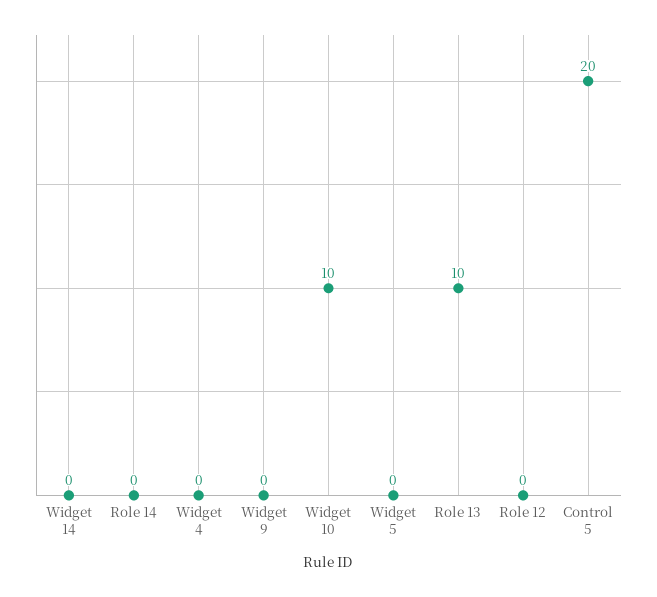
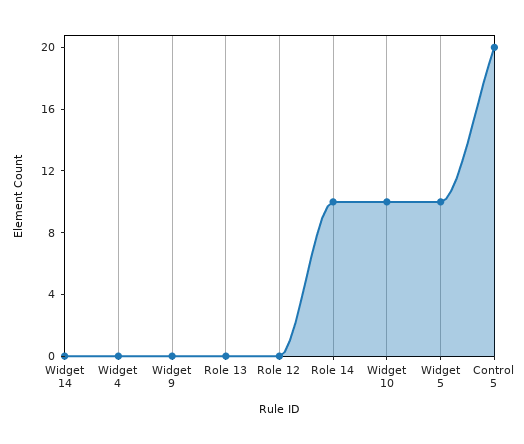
  {
    "Widget 14": 0,
-   "Role 14": 0,
+   "Role 14": 10,
    "Widget 4": 0,
    "Widget 9": 0,
    "Widget 10": 10,
-   "Widget 5": 0,
+   "Widget 5": 10,
-   "Role 13": 10,
+   "Role 13": 0,
    "Role 12": 0,
    "Control 5": 20
  }

